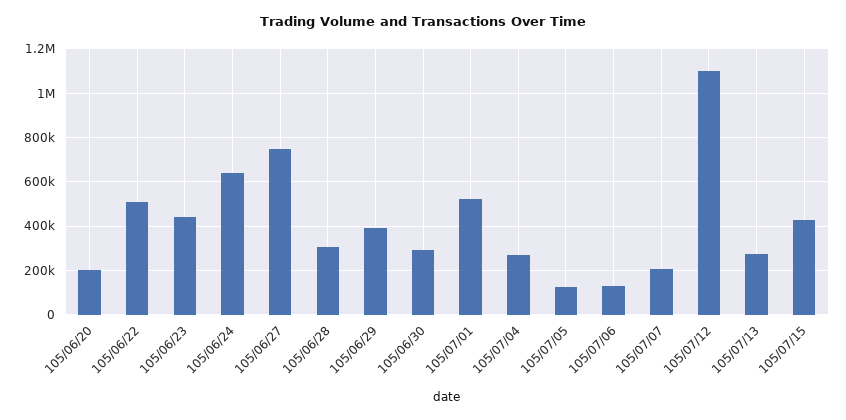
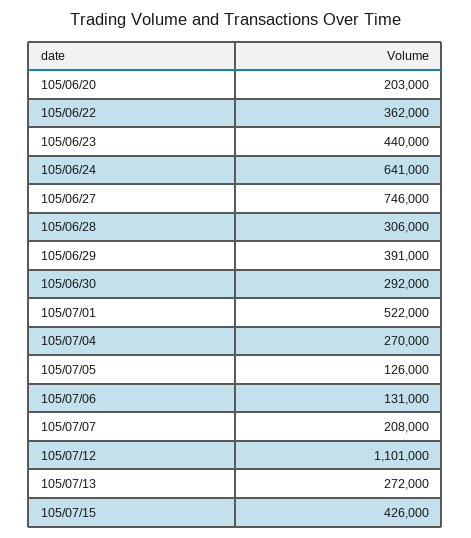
  {
    "105/06/20": 203000,
-   "105/06/22": 500000,
+   "105/06/22": 362000,
    "105/06/23": 440000,
    "105/06/24": 641000,
    "105/06/27": 746000,
    "105/06/28": 306000,
    "105/06/29": 391000,
    "105/06/30": 292000,
    "105/07/01": 522000,
    "105/07/04": 270000,
    "105/07/05": 126000,
    "105/07/06": 131000,
    "105/07/07": 208000,
    "105/07/12": 1101000,
    "105/07/13": 272000,
    "105/07/15": 426000
  }

